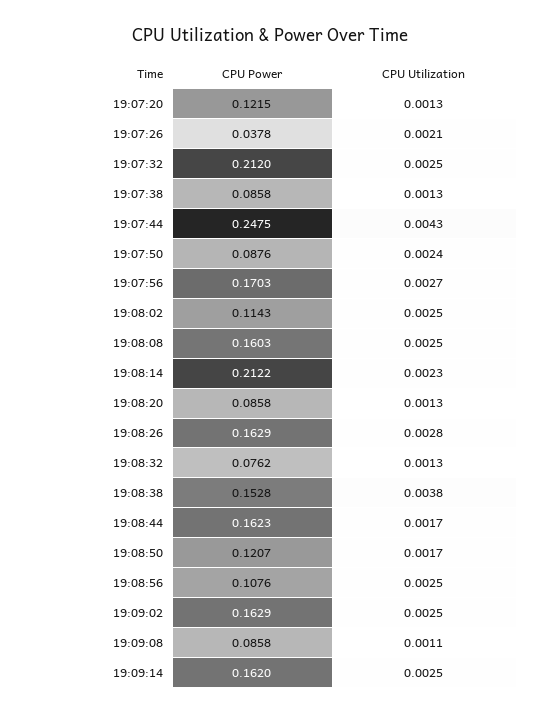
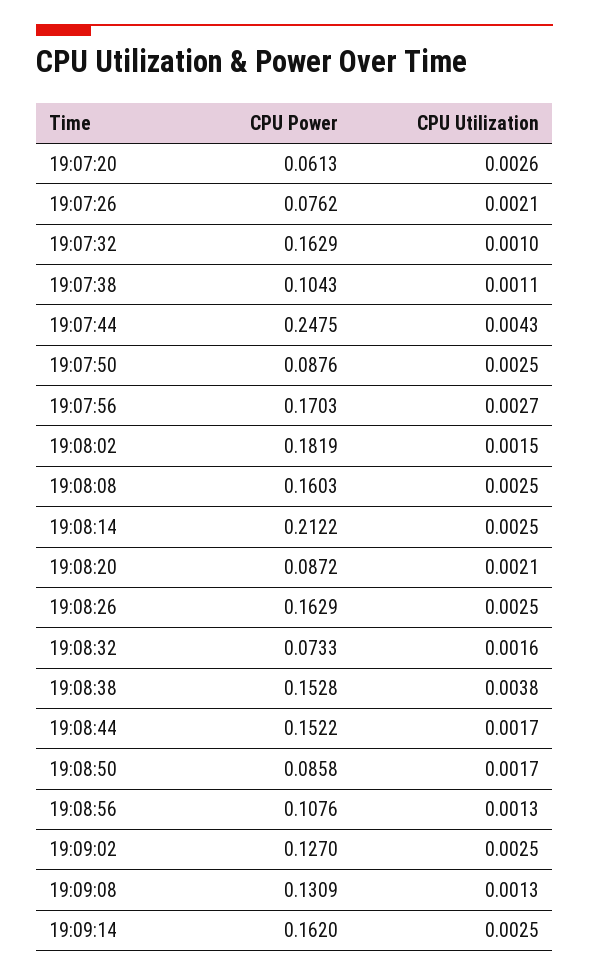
  {
    "CPU Power": {
-     "19:07:20": 0.1215,
+     "19:07:20": 0.0613,
-     "19:07:26": 0.0378,
+     "19:07:26": 0.0762,
-     "19:07:32": 0.212,
+     "19:07:32": 0.1629,
-     "19:07:38": 0.0858,
+     "19:07:38": 0.1043,
      "19:07:44": 0.2475,
      "19:07:50": 0.0876,
      "19:07:56": 0.1703,
-     "19:08:02": 0.1143,
+     "19:08:02": 0.1819,
      "19:08:08": 0.1603,
      "19:08:14": 0.2122,
-     "19:08:20": 0.0858,
+     "19:08:20": 0.0872,
      "19:08:26": 0.1629,
-     "19:08:32": 0.0762,
+     "19:08:32": 0.0733,
      "19:08:38": 0.1528,
-     "19:08:44": 0.1623,
+     "19:08:44": 0.1522,
-     "19:08:50": 0.1207,
+     "19:08:50": 0.0858,
      "19:08:56": 0.1076,
-     "19:09:02": 0.1629,
+     "19:09:02": 0.127,
-     "19:09:08": 0.0858,
+     "19:09:08": 0.1309,
      "19:09:14": 0.162
    },
    "CPU Utilization": {
-     "19:07:20": 0.0013,
+     "19:07:20": 0.0026,
      "19:07:26": 0.0021,
-     "19:07:32": 0.0025,
+     "19:07:32": 0.001,
-     "19:07:38": 0.0013,
+     "19:07:38": 0.0011,
      "19:07:44": 0.0043,
-     "19:07:50": 0.0024,
+     "19:07:50": 0.0025,
      "19:07:56": 0.0027,
-     "19:08:02": 0.0025,
+     "19:08:02": 0.0015,
      "19:08:08": 0.0025,
-     "19:08:14": 0.0023,
+     "19:08:14": 0.0025,
-     "19:08:20": 0.0013,
+     "19:08:20": 0.0021,
-     "19:08:26": 0.0028,
+     "19:08:26": 0.0025,
-     "19:08:32": 0.0013,
+     "19:08:32": 0.0016,
      "19:08:38": 0.0038,
      "19:08:44": 0.0017,
      "19:08:50": 0.0017,
-     "19:08:56": 0.0025,
+     "19:08:56": 0.0013,
      "19:09:02": 0.0025,
-     "19:09:08": 0.0011,
+     "19:09:08": 0.0013,
      "19:09:14": 0.0025
    }
  }

